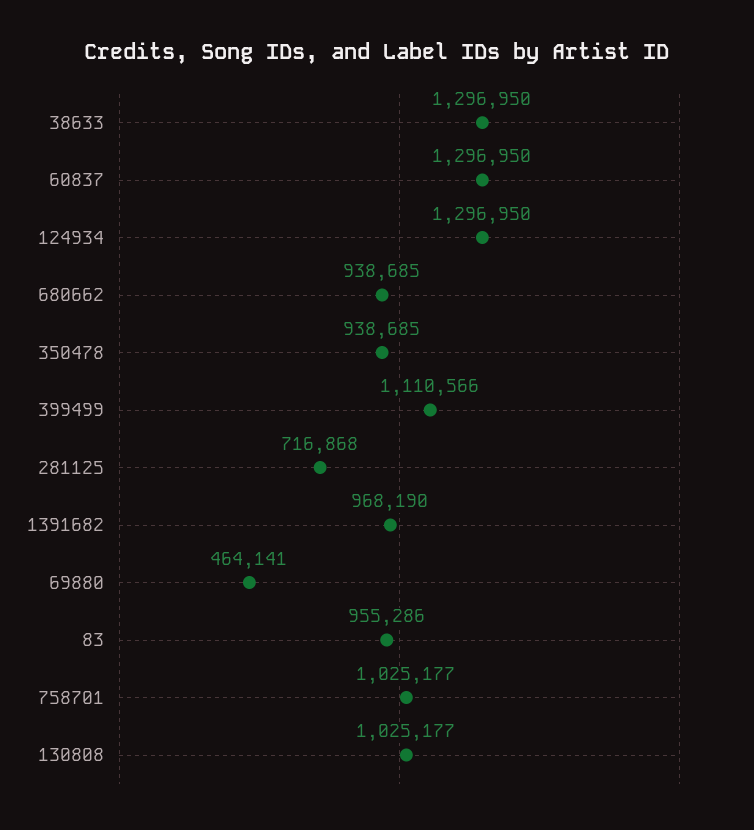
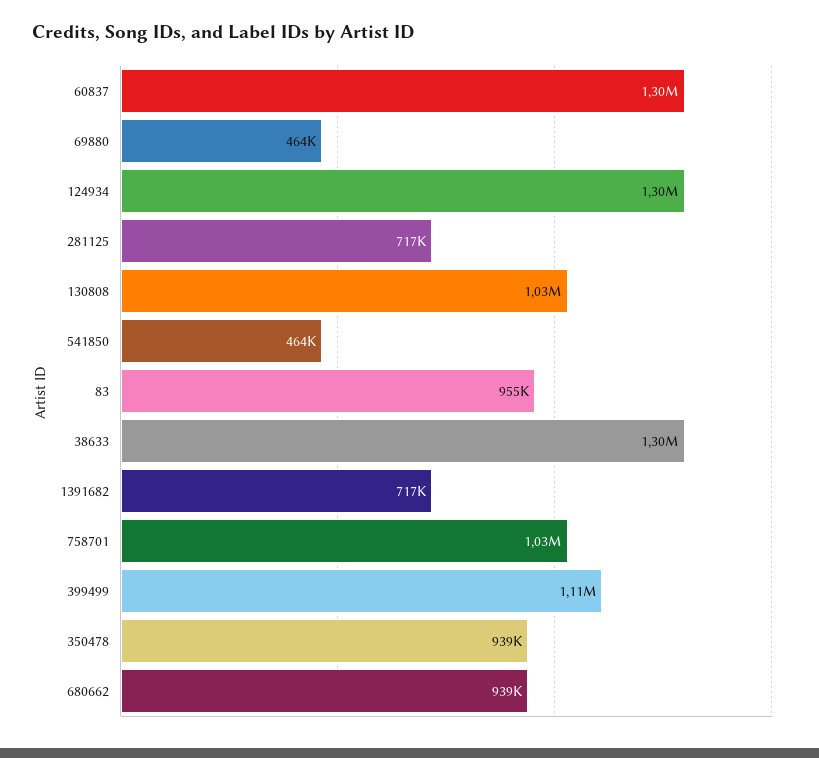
  {
    "38633": 1296950,
    "60837": 1296950,
    "124934": 1296950,
    "680662": 938685,
    "350478": 938685,
    "399499": 1110566,
    "281125": 716868,
-   "1391682": 968190,
+   "1391682": 717000,
    "69880": 464141,
    "83": 955286,
    "758701": 1025177,
-   "130808": 1025177
+   "130808": 1025177,
+   "541850": 464000
  }

